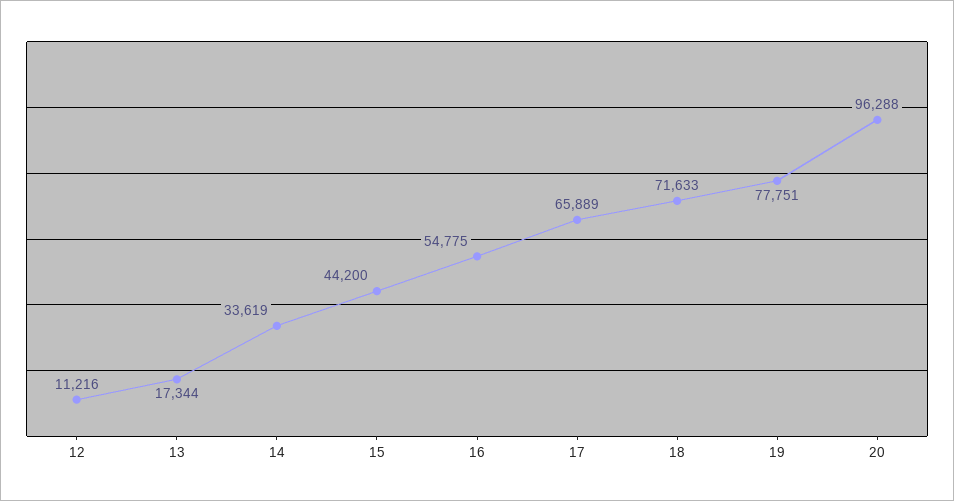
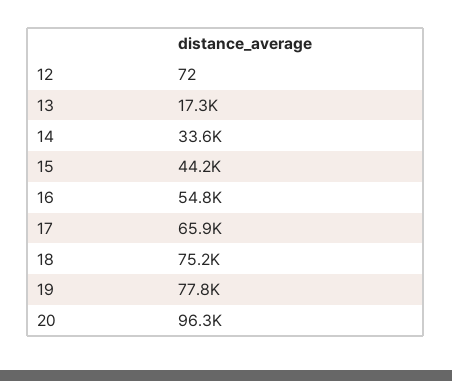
  {
-   "12": 11216,
+   "12": 72,
    "13": 17344,
    "14": 33619,
    "15": 44200,
    "16": 54775,
    "17": 65889,
-   "18": 71633,
+   "18": 75200,
    "19": 77751,
    "20": 96288
  }

